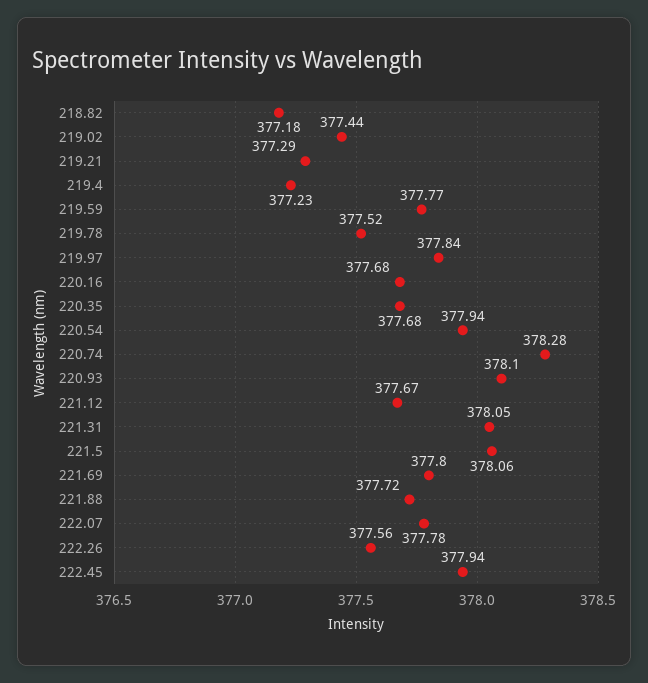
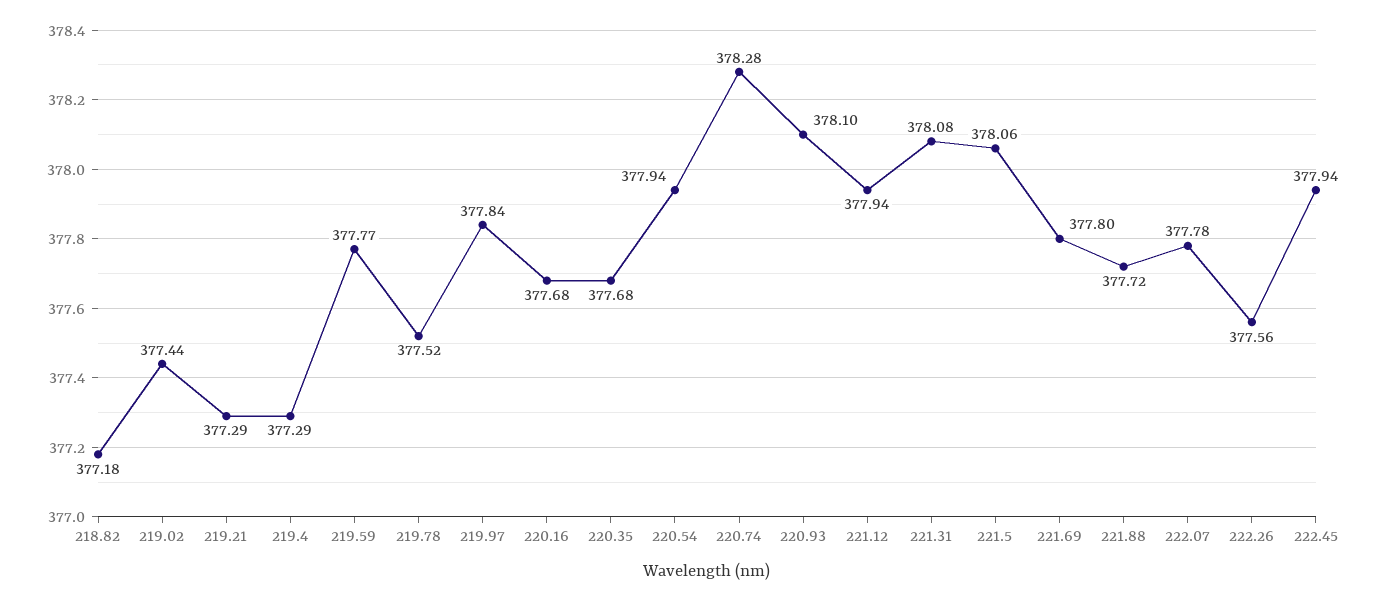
  {
    "218.82": 377.18,
    "219.02": 377.44,
    "219.21": 377.29,
-   "219.4": 377.23,
+   "219.4": 377.29,
    "219.59": 377.77,
    "219.78": 377.52,
    "219.97": 377.84,
    "220.16": 377.68,
    "220.35": 377.68,
    "220.54": 377.94,
    "220.74": 378.28,
    "220.93": 378.1,
-   "221.12": 377.67,
+   "221.12": 377.94,
-   "221.31": 378.05,
+   "221.31": 378.08,
    "221.5": 378.06,
    "221.69": 377.8,
    "221.88": 377.72,
    "222.07": 377.78,
    "222.26": 377.56,
    "222.45": 377.94
  }

